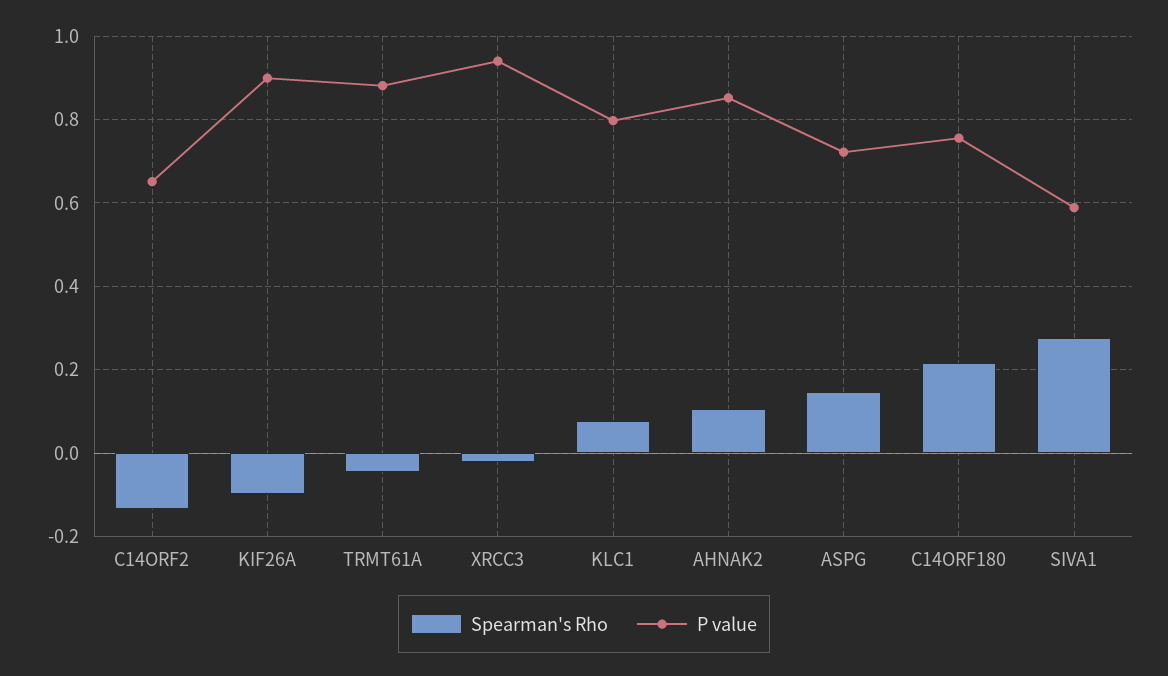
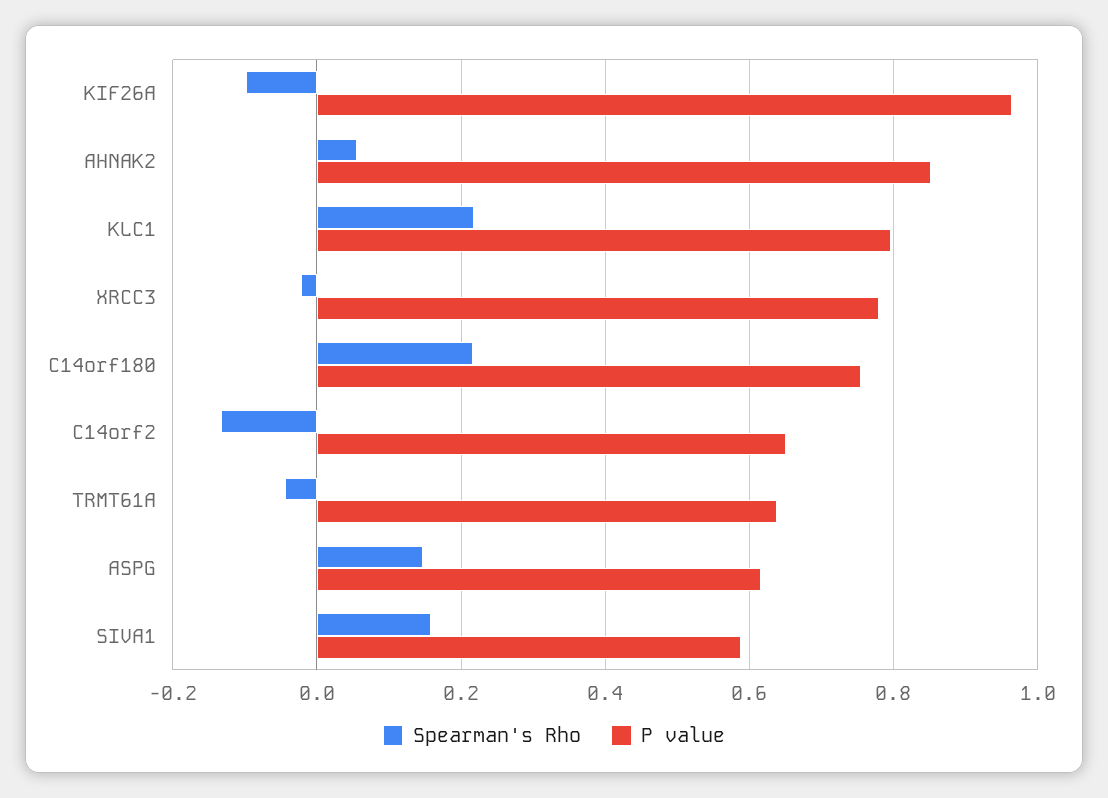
  {
    "Spearman's Rho": {
      "C14ORF2": -0.14,
      "KIF26A": -0.1,
      "TRMT61A": -0.04,
      "XRCC3": -0.02,
-     "KLC1": 0.08,
+     "KLC1": 0.22,
-     "AHNAK2": 0.1,
+     "AHNAK2": 0.06,
      "ASPG": 0.14,
      "C14ORF180": 0.22,
-     "SIVA1": 0.28
+     "SIVA1": 0.16
    },
    "P value": {
      "C14ORF2": 0.66,
-     "KIF26A": 0.9,
+     "KIF26A": 0.96,
-     "TRMT61A": 0.88,
+     "TRMT61A": 0.64,
-     "XRCC3": 0.94,
+     "XRCC3": 0.78,
      "KLC1": 0.8,
      "AHNAK2": 0.86,
-     "ASPG": 0.72,
+     "ASPG": 0.62,
      "C14ORF180": 0.76,
      "SIVA1": 0.58
    }
  }

